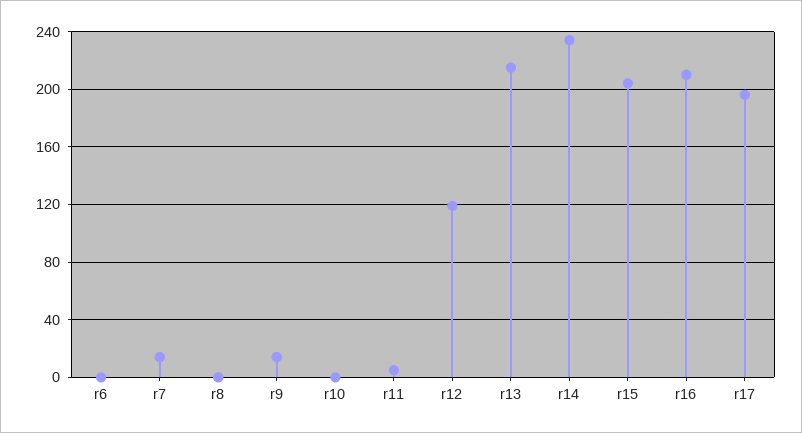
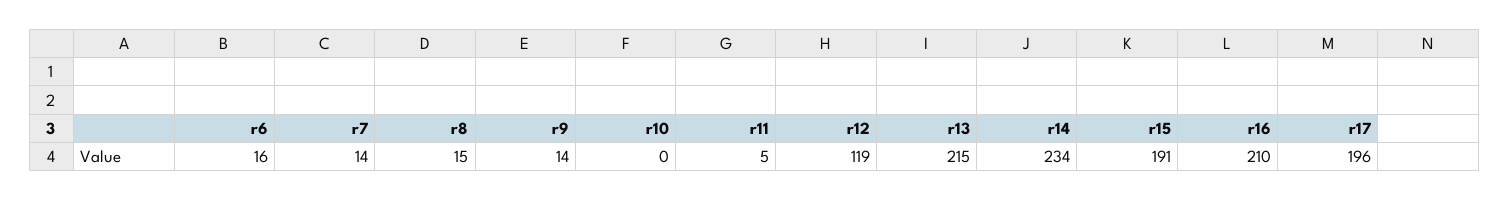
  {
-   "r6": 0,
+   "r6": 16,
    "r7": 14,
-   "r8": 0,
+   "r8": 15,
    "r9": 14,
    "r10": 0,
    "r11": 5,
    "r12": 119,
    "r13": 215,
    "r14": 234,
-   "r15": 205,
+   "r15": 191,
    "r16": 210,
    "r17": 196
  }

